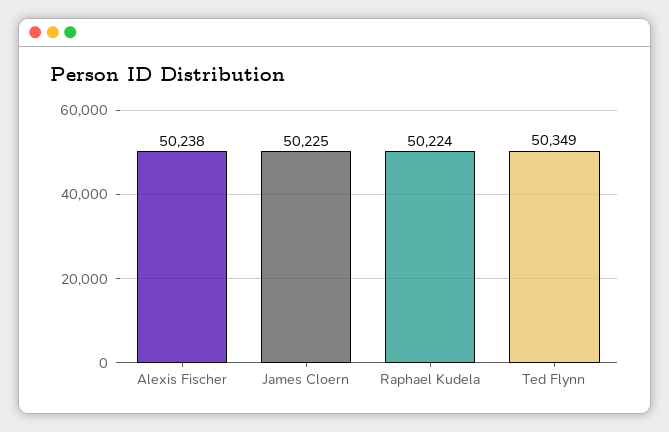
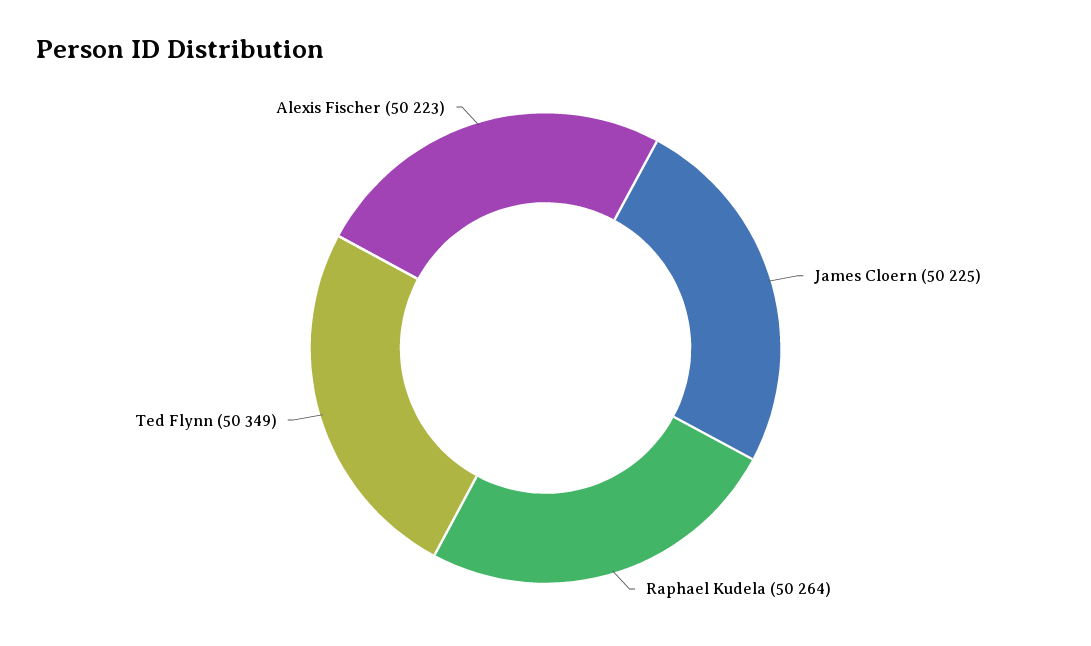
  {
-   "Alexis Fischer": 50238,
+   "Alexis Fischer": 50223,
    "James Cloern": 50225,
-   "Raphael Kudela": 50224,
+   "Raphael Kudela": 50264,
    "Ted Flynn": 50349
  }

